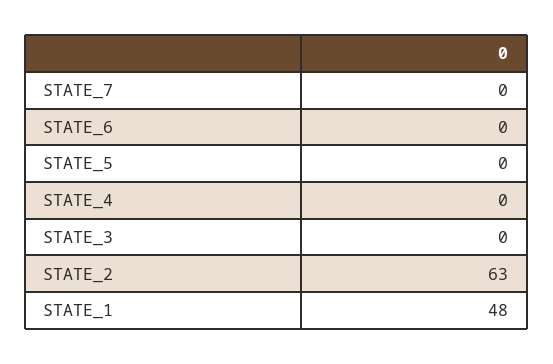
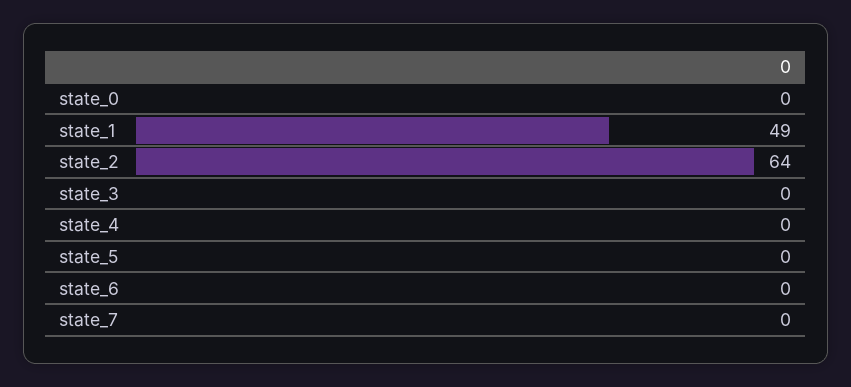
  {
    "STATE_7": 0,
    "STATE_6": 0,
    "STATE_5": 0,
    "STATE_4": 0,
    "STATE_3": 0,
-   "STATE_2": 63,
+   "STATE_2": 64,
-   "STATE_1": 48
+   "STATE_1": 49,
+   "state_0": 0
  }

